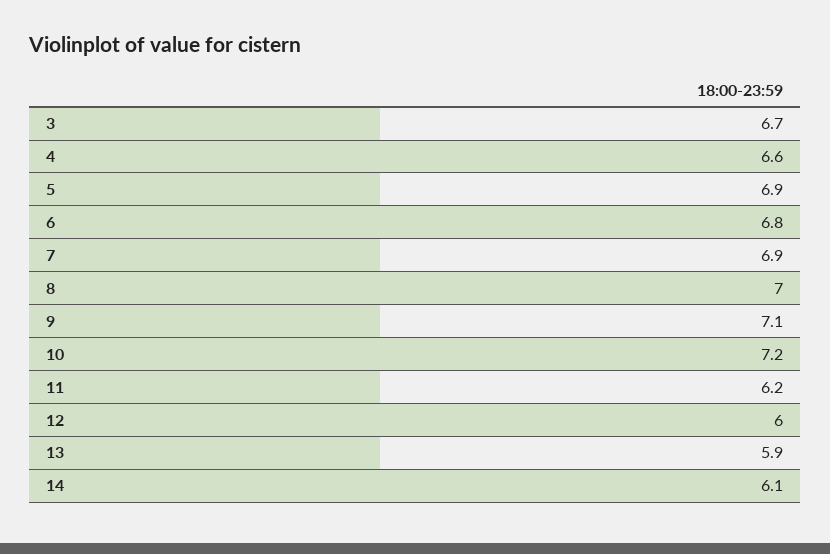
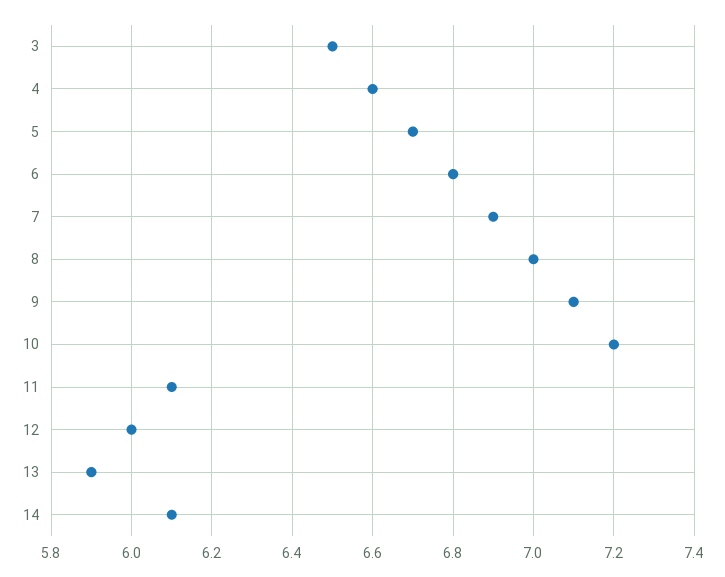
  {
-   "3": 6.7,
+   "3": 6.5,
    "4": 6.6,
-   "5": 6.9,
+   "5": 6.7,
    "6": 6.8,
    "7": 6.9,
    "8": 7,
    "9": 7.1,
    "10": 7.2,
-   "11": 6.2,
+   "11": 6.1,
    "12": 6,
    "13": 5.9,
    "14": 6.1
  }

